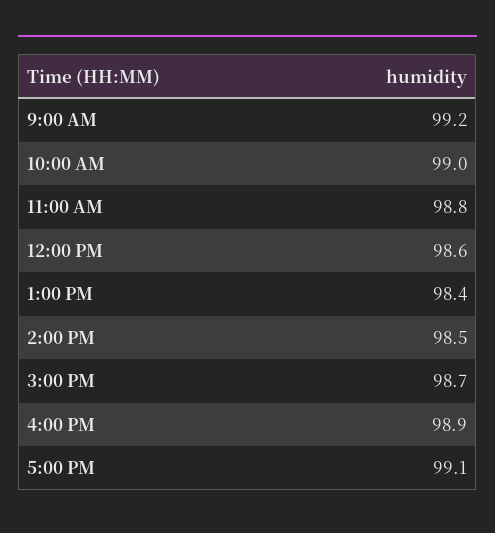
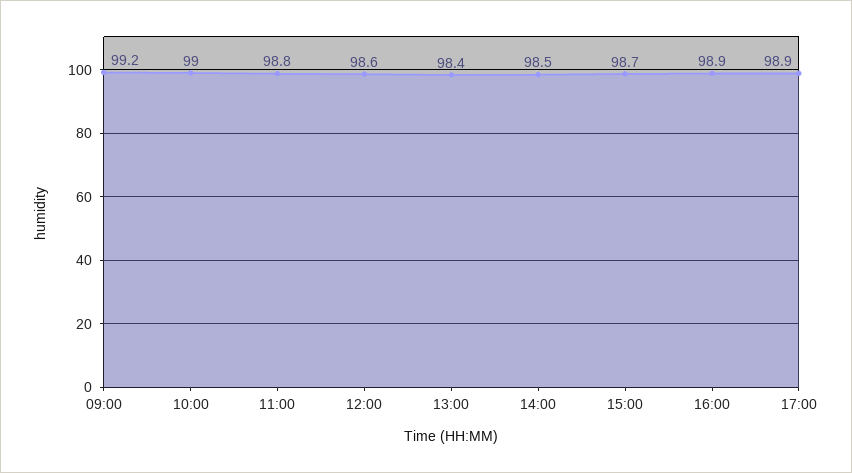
  {
    "9:00 AM": 99.2,
    "10:00 AM": 99,
    "11:00 AM": 98.8,
    "12:00 PM": 98.6,
    "1:00 PM": 98.4,
    "2:00 PM": 98.5,
    "3:00 PM": 98.7,
    "4:00 PM": 98.9,
-   "5:00 PM": 99.1
+   "5:00 PM": 98.9
  }

